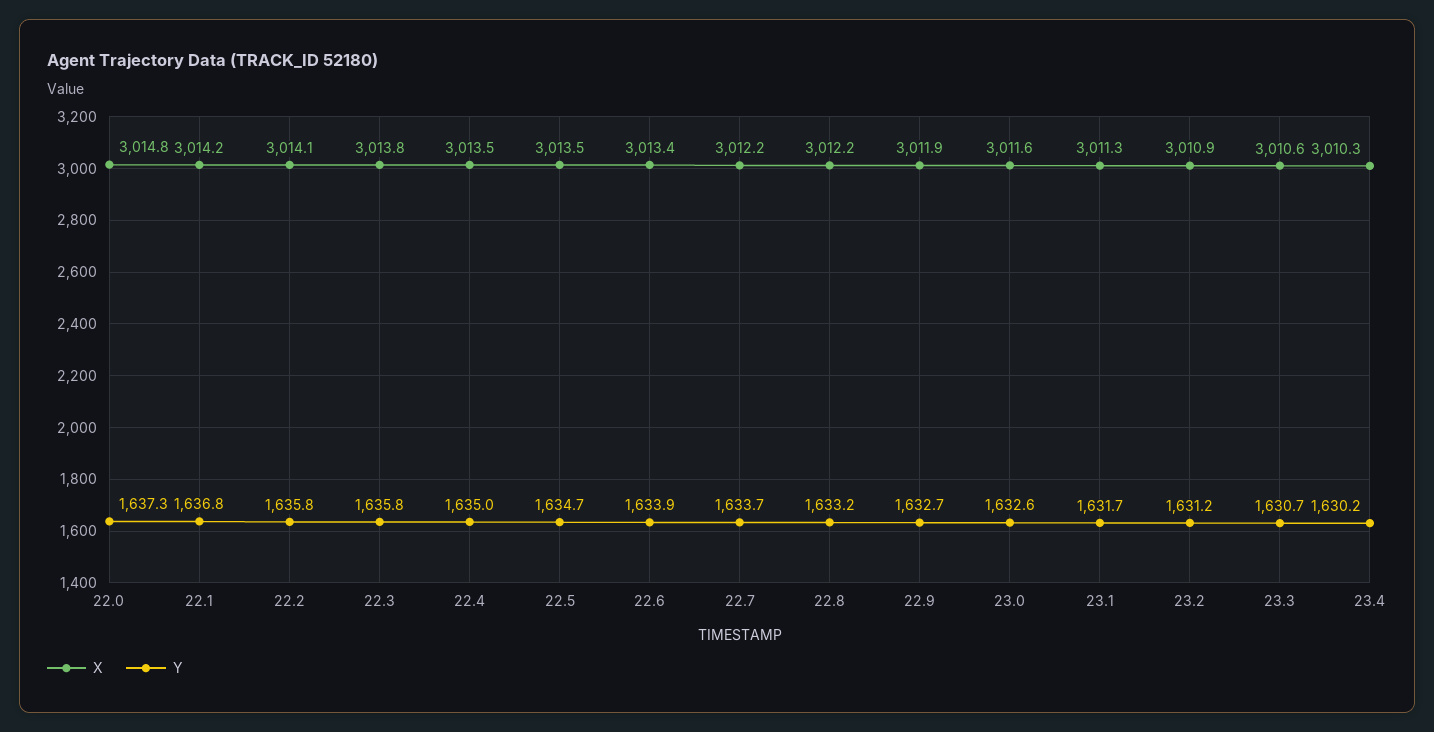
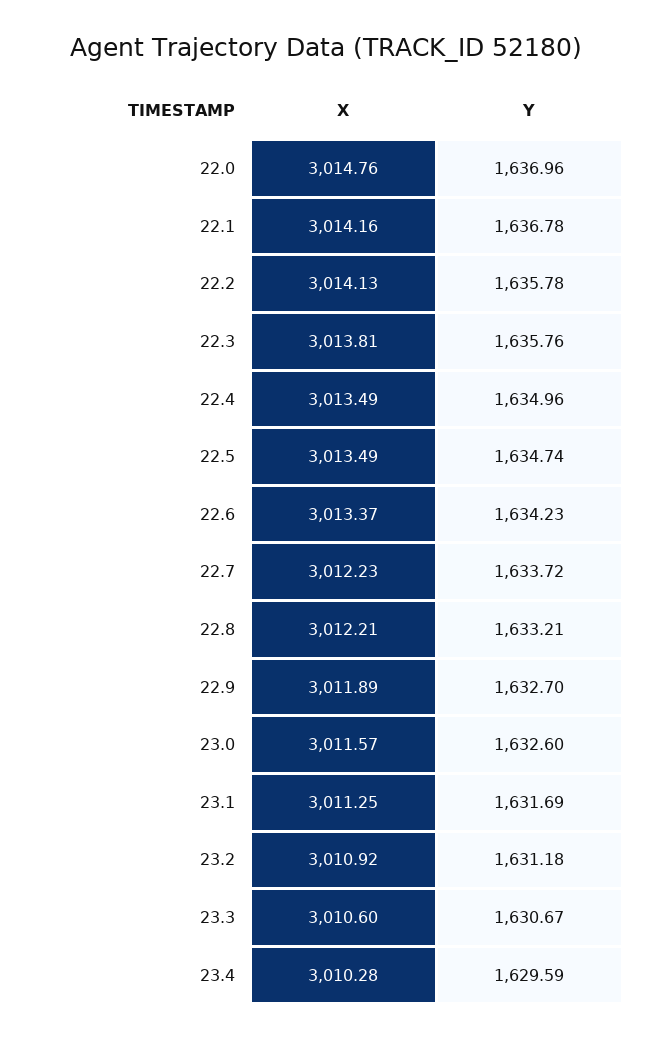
  {
    "X": {
      "22.0": 3014.76,
      "22.1": 3014.16,
      "22.2": 3014.13,
      "22.3": 3013.81,
      "22.4": 3013.49,
      "22.5": 3013.49,
      "22.6": 3013.37,
      "22.7": 3012.23,
      "22.8": 3012.21,
      "22.9": 3011.89,
      "23.0": 3011.57,
      "23.1": 3011.25,
      "23.2": 3010.92,
      "23.3": 3010.6,
      "23.4": 3010.28
    },
    "Y": {
-     "22.0": 1637.3,
+     "22.0": 1636.96,
      "22.1": 1636.78,
      "22.2": 1635.78,
      "22.3": 1635.76,
      "22.4": 1634.96,
      "22.5": 1634.74,
-     "22.6": 1633.9,
+     "22.6": 1634.23,
      "22.7": 1633.72,
      "22.8": 1633.21,
      "22.9": 1632.7,
      "23.0": 1632.6,
      "23.1": 1631.69,
      "23.2": 1631.18,
      "23.3": 1630.67,
-     "23.4": 1630.2
+     "23.4": 1629.59
    }
  }

